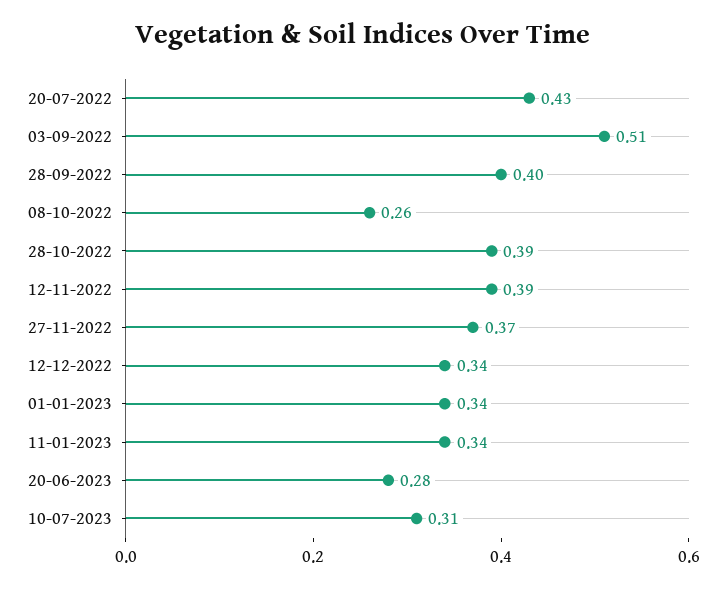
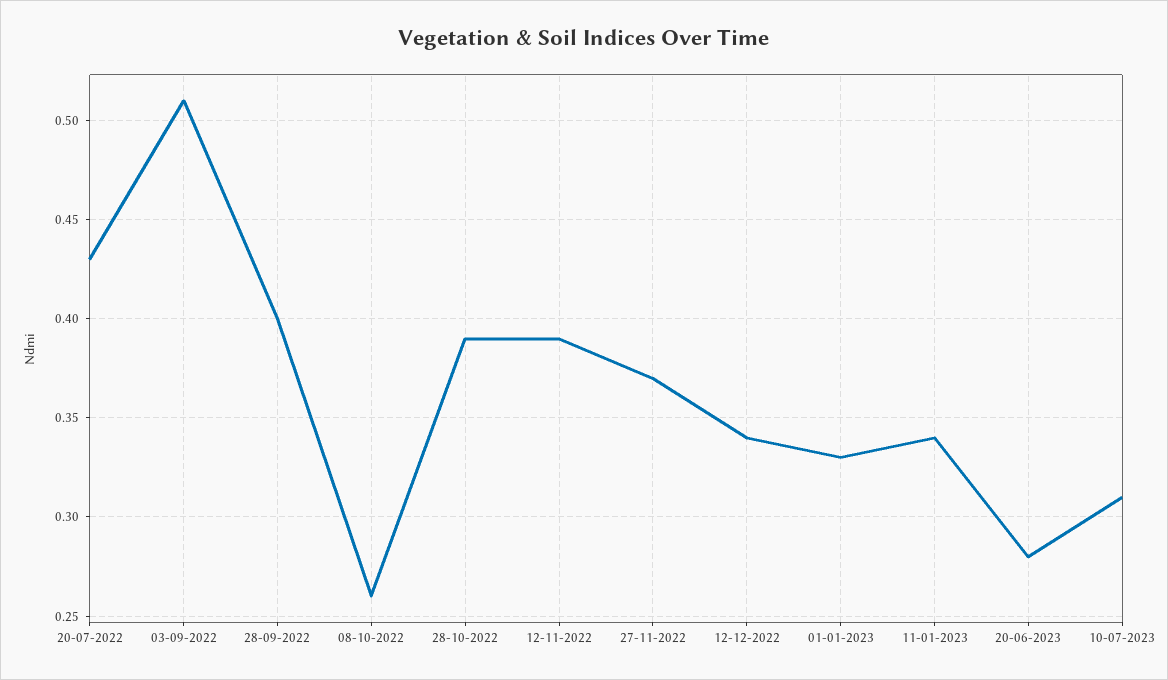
  {
    "20-07-2022": 0.43,
    "03-09-2022": 0.51,
    "28-09-2022": 0.4,
    "08-10-2022": 0.26,
    "28-10-2022": 0.39,
    "12-11-2022": 0.39,
    "27-11-2022": 0.37,
    "12-12-2022": 0.34,
-   "01-01-2023": 0.34,
+   "01-01-2023": 0.33,
    "11-01-2023": 0.34,
    "20-06-2023": 0.28,
    "10-07-2023": 0.31
  }

